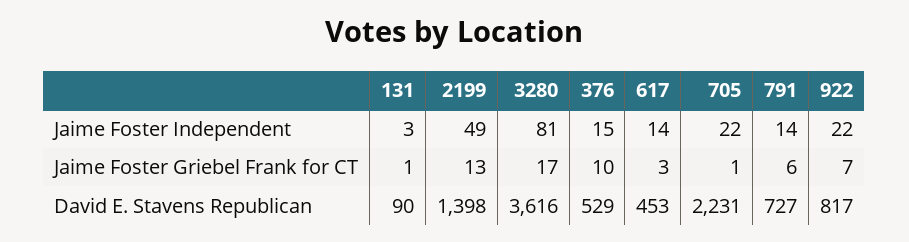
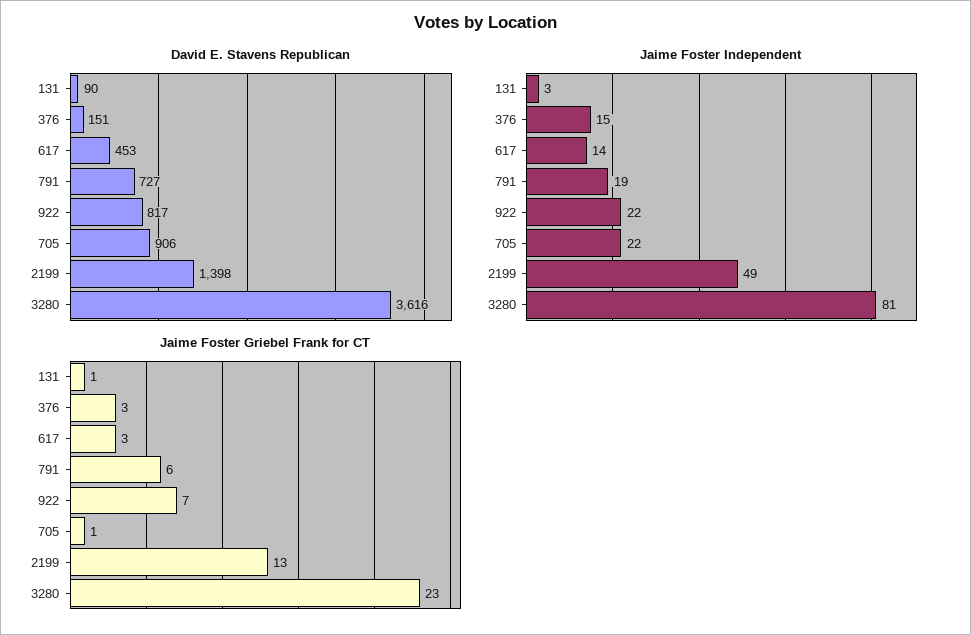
  {
    "Jaime Foster Independent": {
      "131": 3,
      "2199": 49,
      "3280": 81,
      "376": 15,
      "617": 14,
      "705": 22,
-     "791": 14,
+     "791": 19,
      "922": 22
    },
    "Jaime Foster Griebel Frank for CT": {
      "131": 1,
      "2199": 13,
-     "3280": 17,
+     "3280": 23,
-     "376": 10,
+     "376": 3,
      "617": 3,
      "705": 1,
      "791": 6,
      "922": 7
    },
    "David E. Stavens Republican": {
      "131": 90,
      "2199": 1398,
      "3280": 3616,
-     "376": 529,
+     "376": 151,
      "617": 453,
-     "705": 2231,
+     "705": 906,
      "791": 727,
      "922": 817
    }
  }

